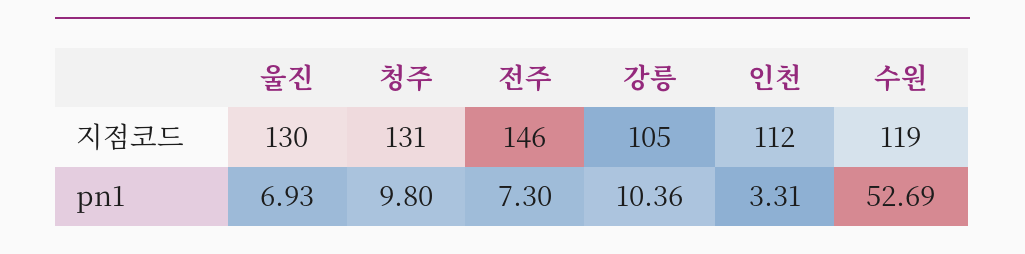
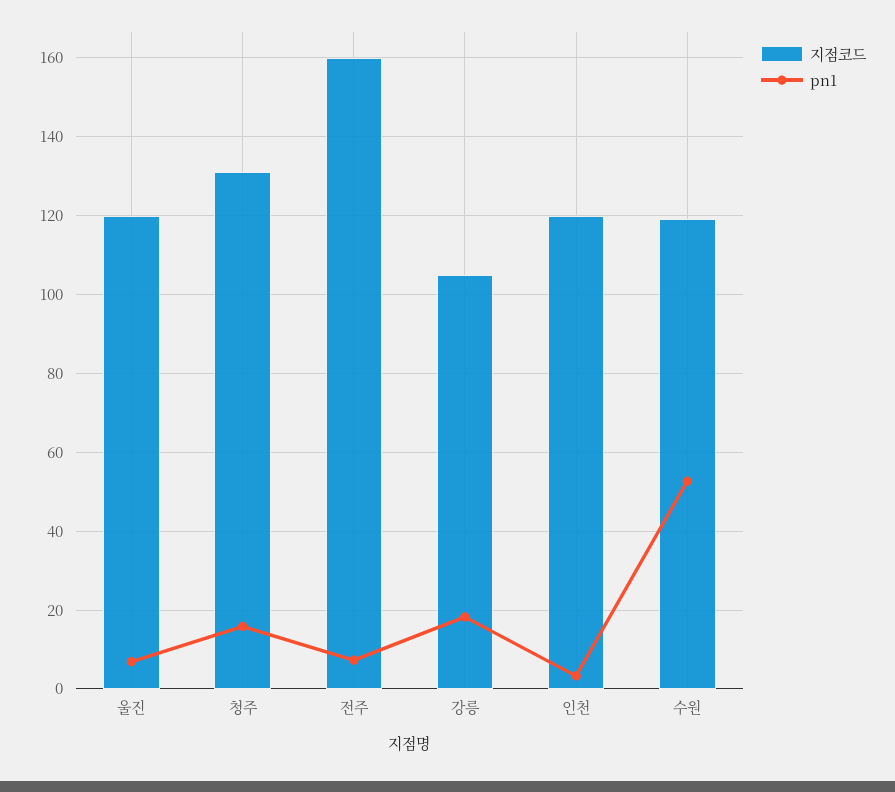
  {
    "지점코드": {
-     "울진": 130,
+     "울진": 120,
      "청주": 131,
-     "전주": 146,
+     "전주": 160,
      "강릉": 105,
-     "인천": 112,
+     "인천": 120,
      "수원": 119
    },
    "pn1": {
      "울진": 6.93,
-     "청주": 9.8,
+     "청주": 16,
      "전주": 7.3,
-     "강릉": 10.36,
+     "강릉": 18,
      "인천": 3.31,
      "수원": 52.69
    }
  }

